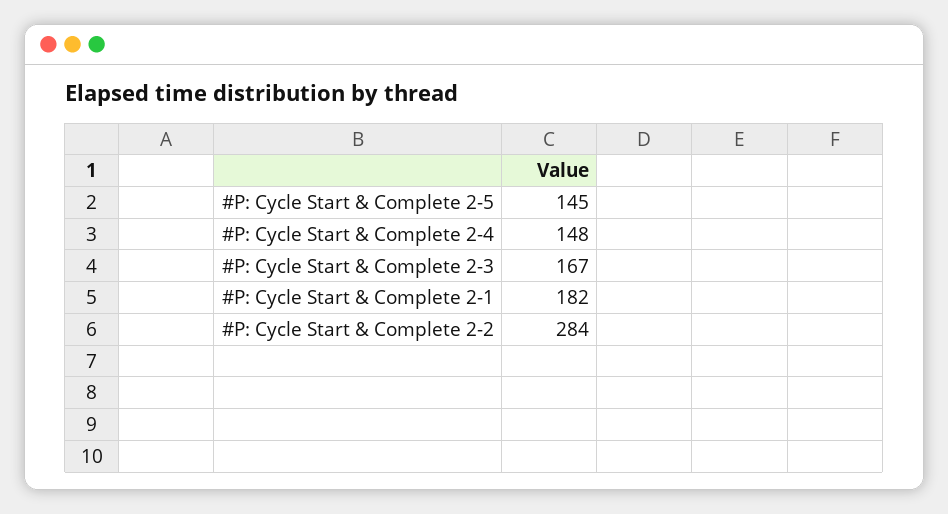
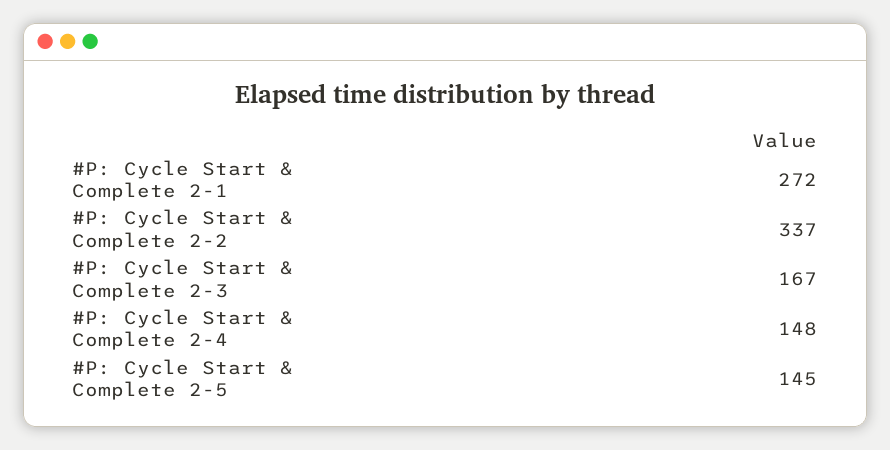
  {
    "#P: Cycle Start & Complete 2-5": 145,
    "#P: Cycle Start & Complete 2-4": 148,
    "#P: Cycle Start & Complete 2-3": 167,
-   "#P: Cycle Start & Complete 2-1": 182,
+   "#P: Cycle Start & Complete 2-1": 272,
-   "#P: Cycle Start & Complete 2-2": 284
+   "#P: Cycle Start & Complete 2-2": 337
  }

